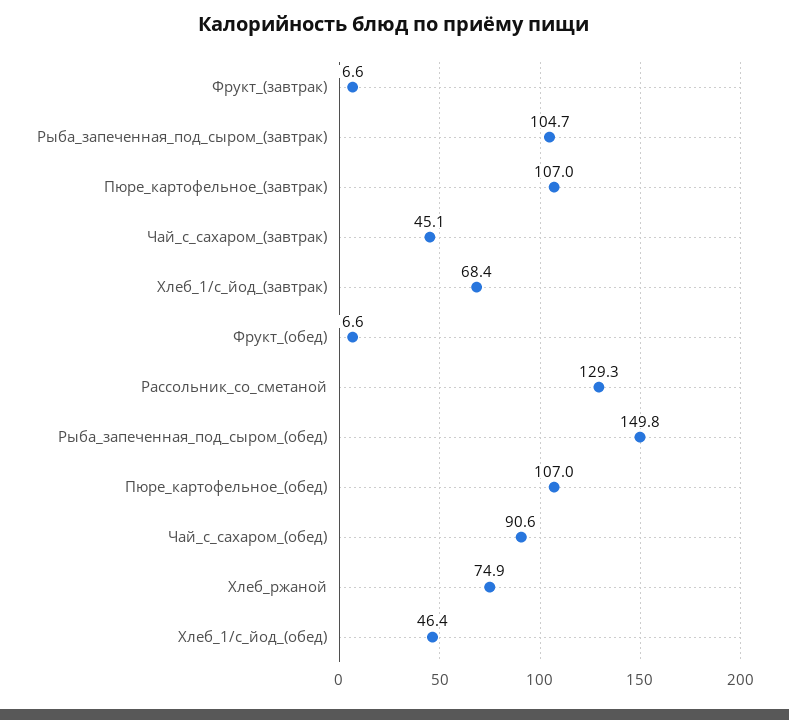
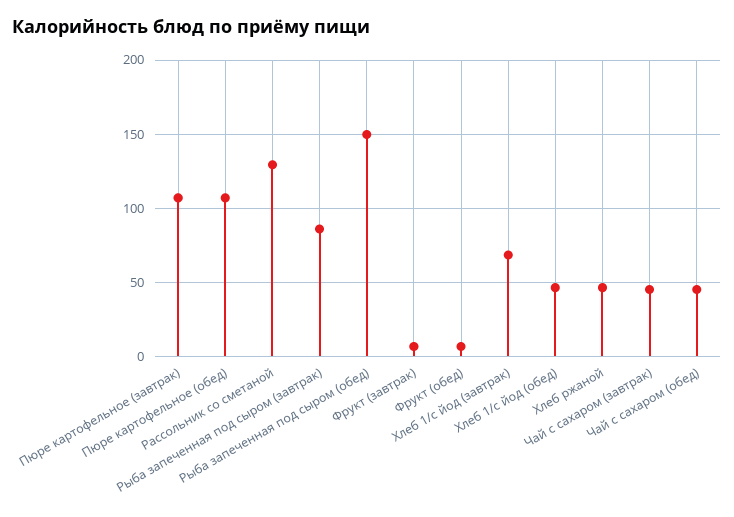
  {
    "Фрукт_(завтрак)": 6.6,
-   "Рыба_запеченная_под_сыром_(завтрак)": 104.7,
+   "Рыба_запеченная_под_сыром_(завтрак)": 85,
    "Пюре_картофельное_(завтрак)": 107,
    "Чай_с_сахаром_(завтрак)": 45.1,
    "Хлеб_1/с_йод_(завтрак)": 68.4,
    "Фрукт_(обед)": 6.6,
    "Рассольник_со_сметаной": 129.3,
    "Рыба_запеченная_под_сыром_(обед)": 149.8,
    "Пюре_картофельное_(обед)": 107,
-   "Чай_с_сахаром_(обед)": 90.6,
+   "Чай_с_сахаром_(обед)": 45,
-   "Хлеб_ржаной": 74.9,
+   "Хлеб_ржаной": 45,
    "Хлеб_1/с_йод_(обед)": 46.4
  }

